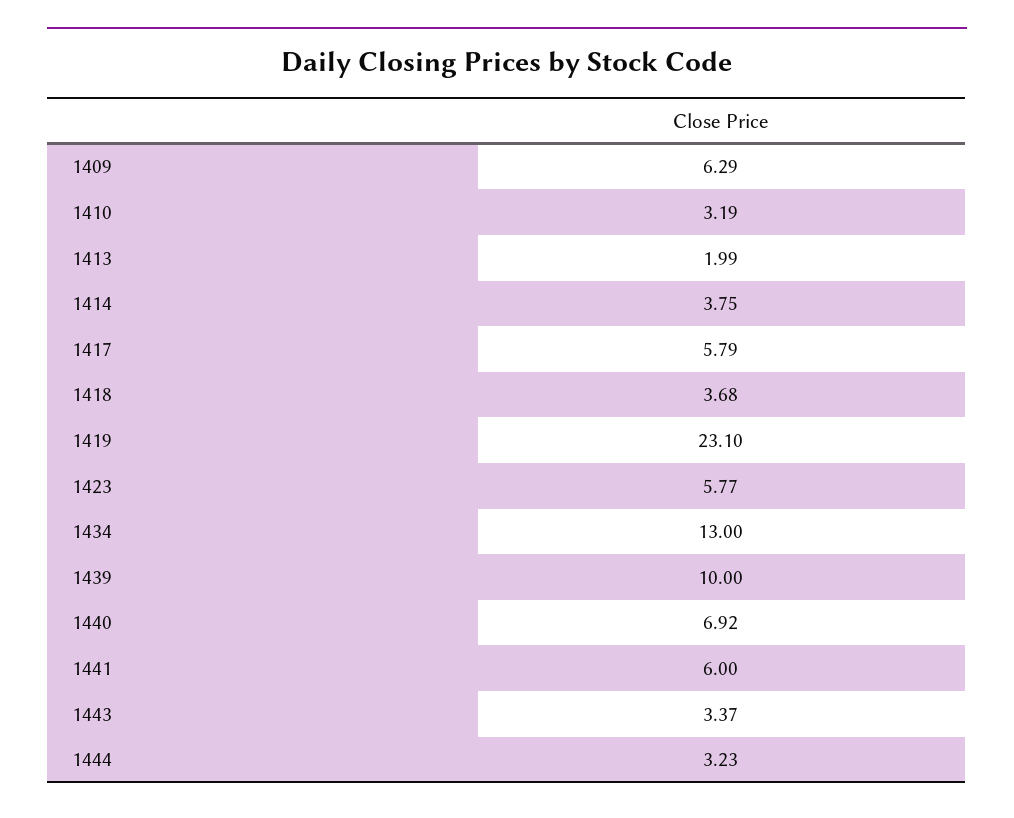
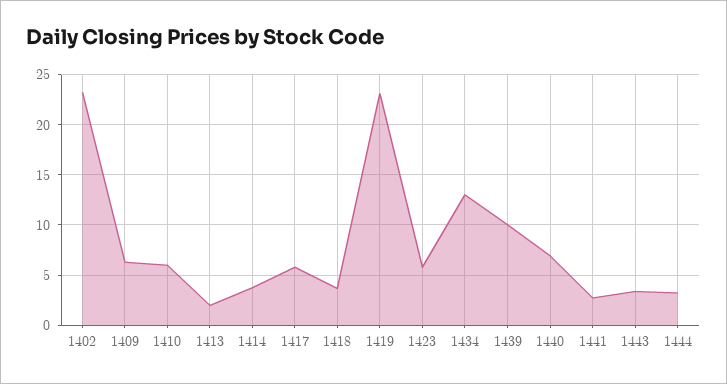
  {
    "1409": 6.29,
-   "1410": 3.19,
+   "1410": 6,
    "1413": 1.99,
    "1414": 3.75,
    "1417": 5.79,
    "1418": 3.68,
    "1419": 23.1,
    "1423": 5.77,
    "1434": 13,
    "1439": 10,
    "1440": 6.92,
-   "1441": 6,
+   "1441": 3,
    "1443": 3.37,
-   "1444": 3.23
+   "1444": 3.23,
+   "1402": 23
  }

